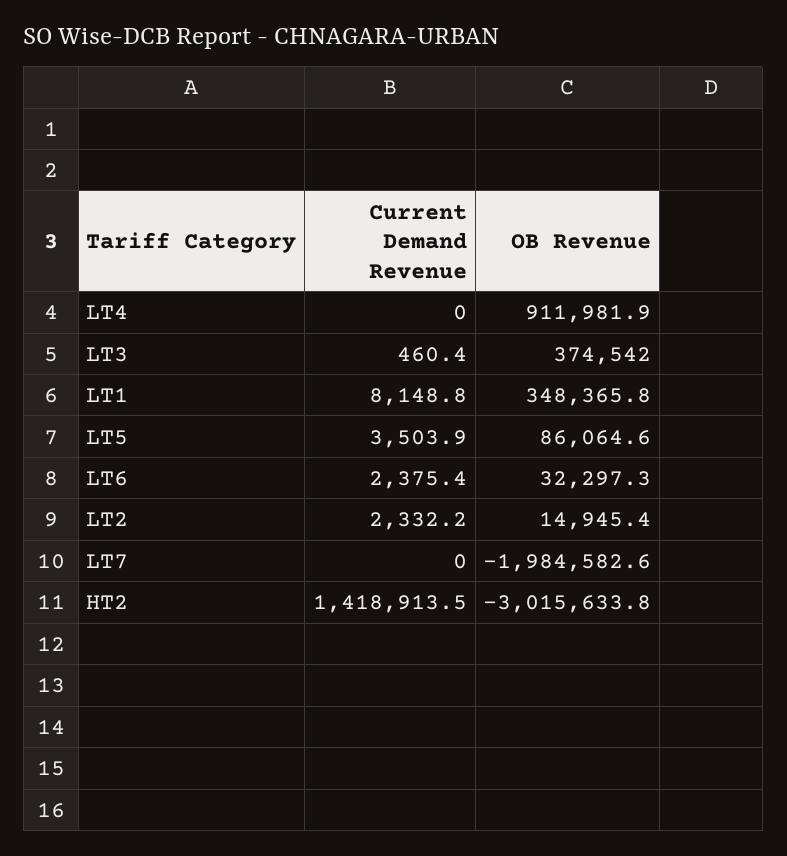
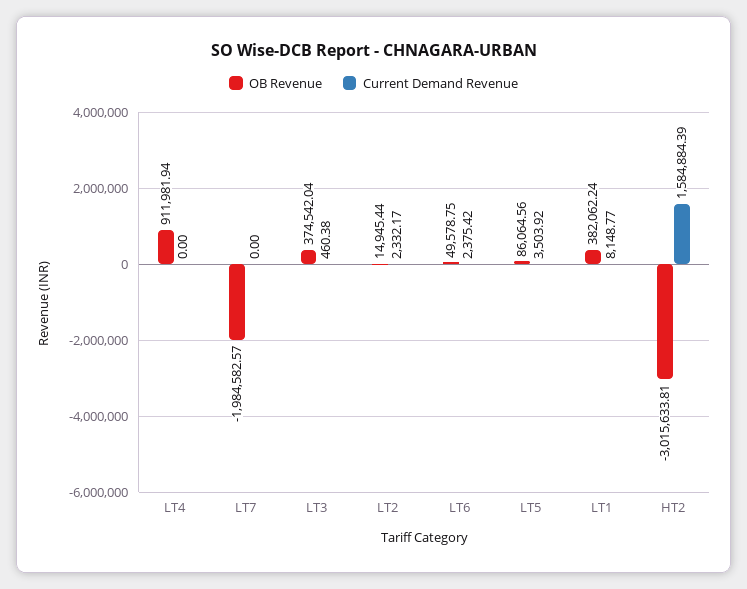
  {
    "Current Demand Revenue": {
      "LT4": 0,
      "LT3": 460.38,
      "LT1": 8148.77,
      "LT5": 3503.92,
      "LT6": 2375.42,
      "LT2": 2332.17,
      "LT7": 0,
-     "HT2": 1418913.5
+     "HT2": 1584884.39
    },
    "OB Revenue": {
      "LT4": 911981.94,
      "LT3": 374542.04,
-     "LT1": 348365.8,
+     "LT1": 382062.24,
      "LT5": 86064.56,
-     "LT6": 32297.3,
+     "LT6": 49578.75,
      "LT2": 14945.44,
      "LT7": -1984582.57,
      "HT2": -3015633.81
    }
  }

